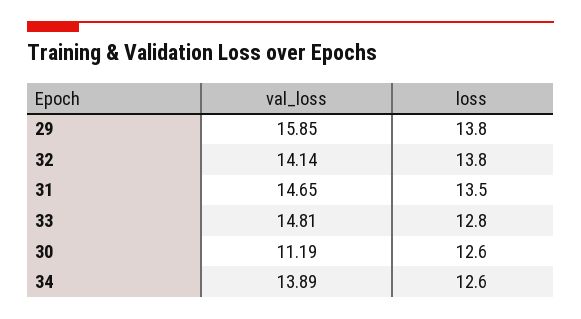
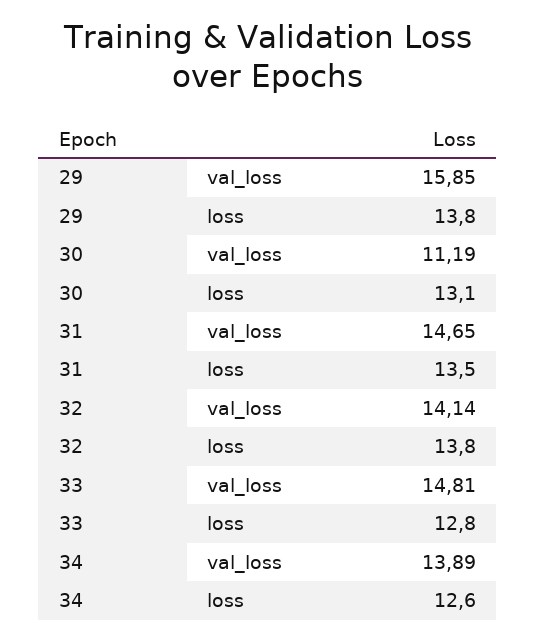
  {
    "val_loss": {
      "29": 15.85,
      "32": 14.14,
      "31": 14.65,
      "33": 14.81,
      "30": 11.19,
      "34": 13.89
    },
    "loss": {
      "29": 13.8,
      "32": 13.8,
      "31": 13.5,
      "33": 12.8,
-     "30": 12.6,
+     "30": 13.1,
      "34": 12.6
    }
  }

